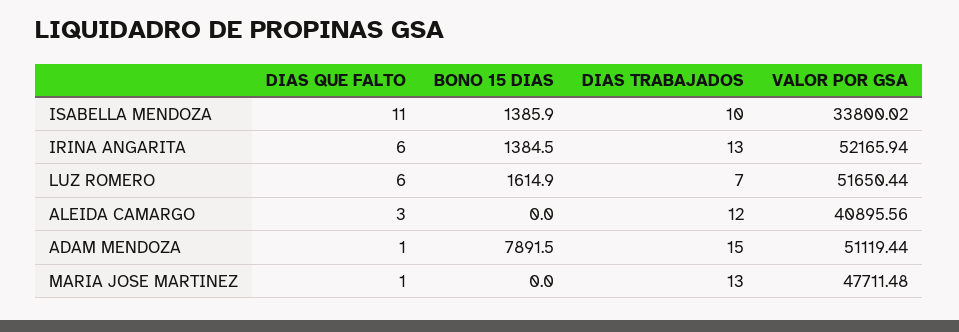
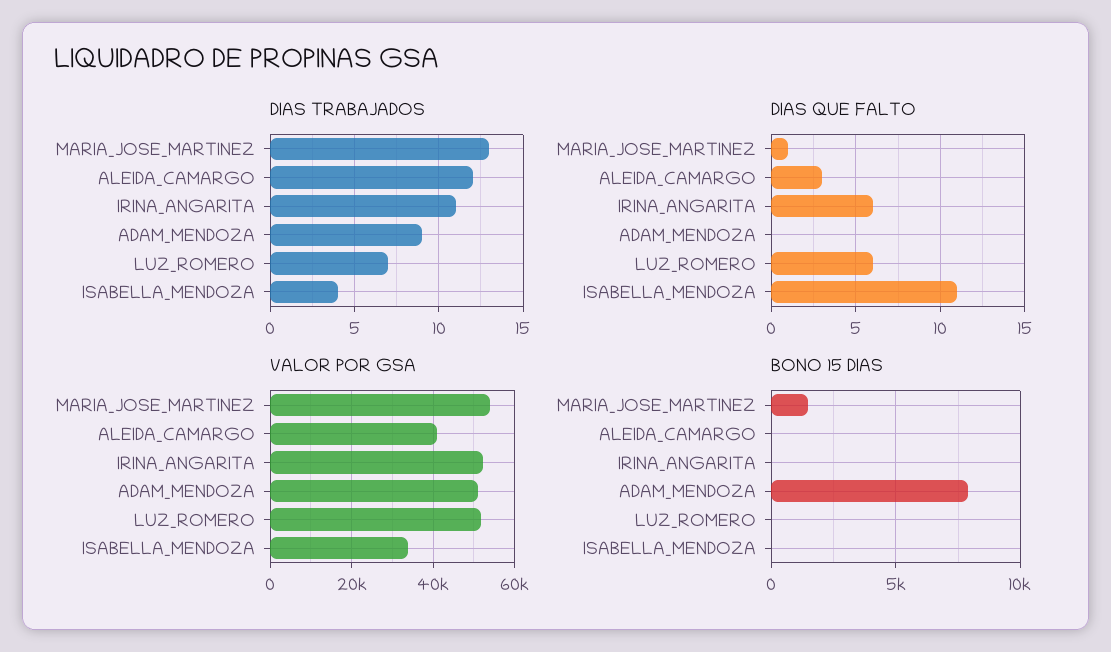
  {
    "DIAS QUE FALTO": {
      "ISABELLA MENDOZA": 11,
      "IRINA ANGARITA": 6,
      "LUZ ROMERO": 6,
      "ALEIDA CAMARGO": 3,
-     "ADAM MENDOZA": 1,
+     "ADAM MENDOZA": 0,
      "MARIA JOSE MARTINEZ": 1
    },
    "BONO 15 DIAS": {
-     "ISABELLA MENDOZA": 1385.9,
+     "ISABELLA MENDOZA": 0,
-     "IRINA ANGARITA": 1384.5,
+     "IRINA ANGARITA": 0,
-     "LUZ ROMERO": 1614.9,
+     "LUZ ROMERO": 0,
      "ALEIDA CAMARGO": 0,
      "ADAM MENDOZA": 7891.5,
-     "MARIA JOSE MARTINEZ": 0
+     "MARIA JOSE MARTINEZ": 1500
    },
    "DIAS TRABAJADOS": {
-     "ISABELLA MENDOZA": 10,
+     "ISABELLA MENDOZA": 4,
-     "IRINA ANGARITA": 13,
+     "IRINA ANGARITA": 11,
      "LUZ ROMERO": 7,
      "ALEIDA CAMARGO": 12,
-     "ADAM MENDOZA": 15,
+     "ADAM MENDOZA": 9,
      "MARIA JOSE MARTINEZ": 13
    },
    "VALOR POR GSA": {
      "ISABELLA MENDOZA": 33800.02,
      "IRINA ANGARITA": 52165.94,
      "LUZ ROMERO": 51650.44,
      "ALEIDA CAMARGO": 40895.56,
      "ADAM MENDOZA": 51119.44,
-     "MARIA JOSE MARTINEZ": 47711.48
+     "MARIA JOSE MARTINEZ": 54000
    }
  }

